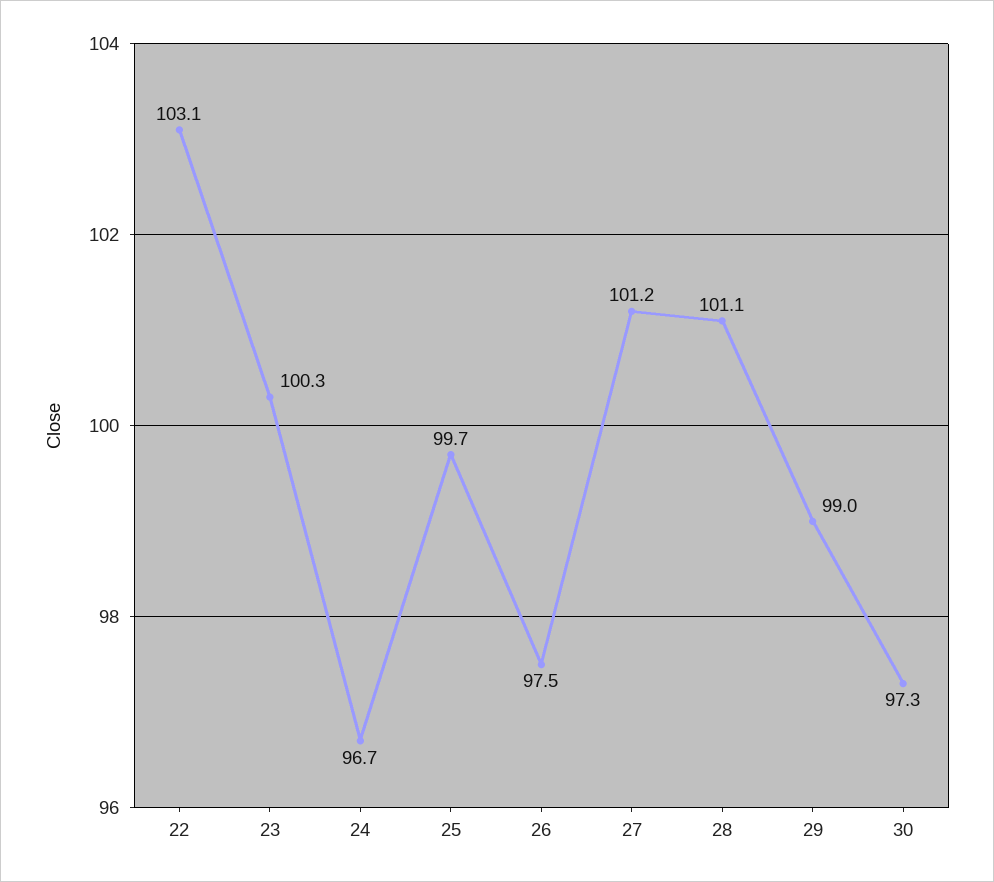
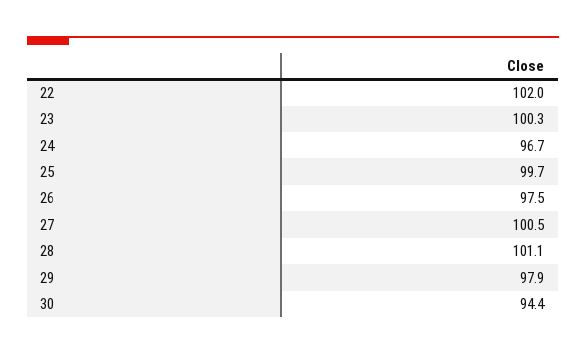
  {
-   "22": 103.1,
+   "22": 102,
    "23": 100.3,
    "24": 96.7,
    "25": 99.7,
    "26": 97.5,
-   "27": 101.2,
+   "27": 100.5,
    "28": 101.1,
-   "29": 99,
+   "29": 97.9,
-   "30": 97.3
+   "30": 94.4
  }

